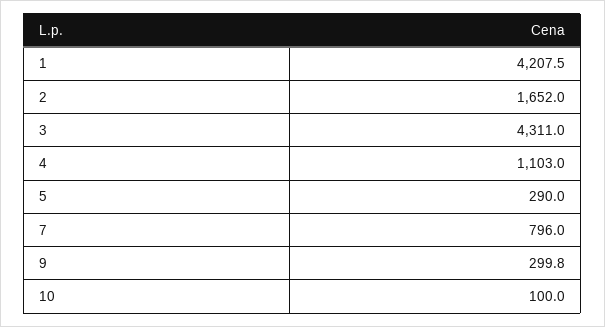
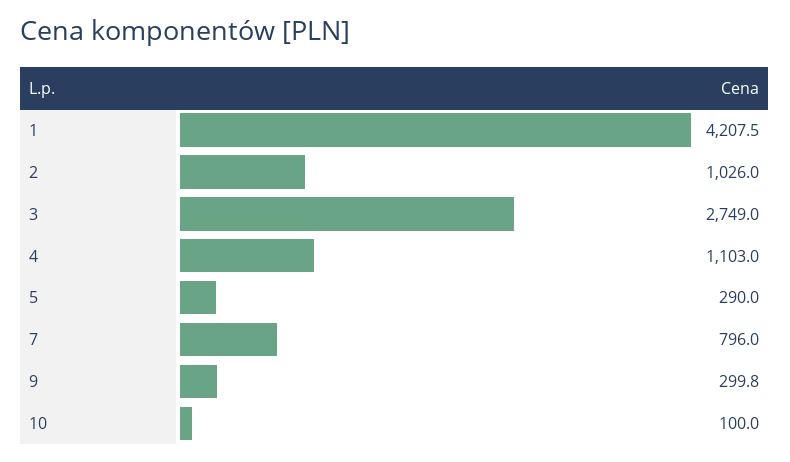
  {
    "1": 4207.5,
-   "2": 1652,
+   "2": 1026,
-   "3": 4311,
+   "3": 2749,
    "4": 1103,
    "5": 290,
    "7": 796,
    "9": 299.8,
    "10": 100
  }

